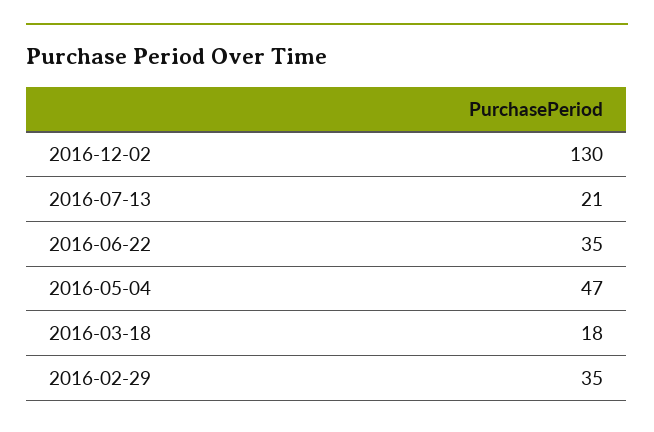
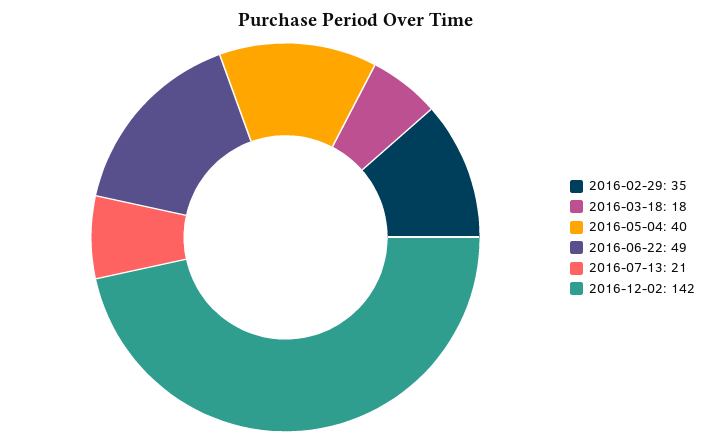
  {
-   "2016-12-02": 130,
+   "2016-12-02": 142,
    "2016-07-13": 21,
-   "2016-06-22": 35,
+   "2016-06-22": 49,
-   "2016-05-04": 47,
+   "2016-05-04": 40,
    "2016-03-18": 18,
    "2016-02-29": 35
  }

